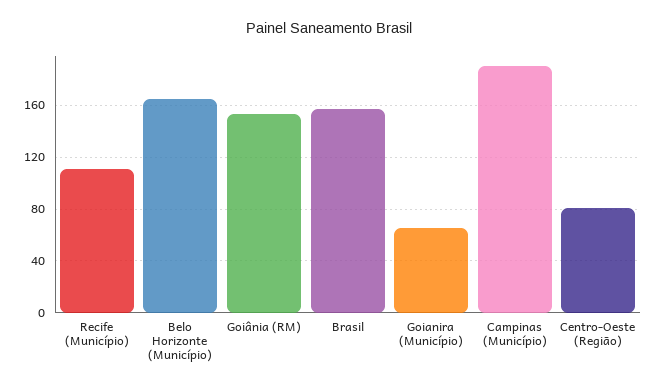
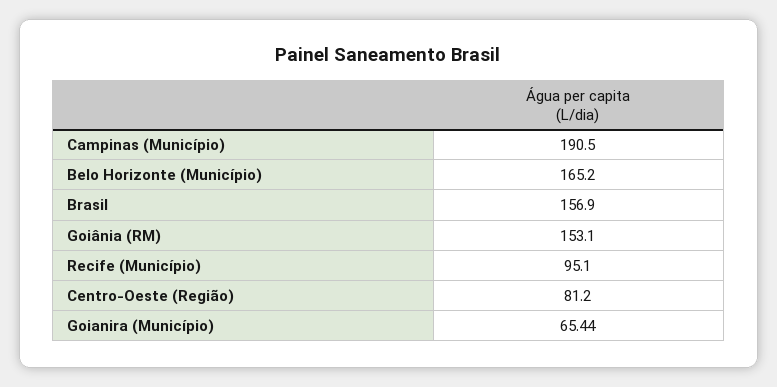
  {
-   "Recife (Município)": 110,
+   "Recife (Município)": 95.1,
    "Belo Horizonte (Município)": 165.2,
    "Goiânia (RM)": 153.1,
    "Brasil": 156.9,
    "Goianira (Município)": 65.44,
    "Campinas (Município)": 190.5,
    "Centro-Oeste (Região)": 81.2
  }

